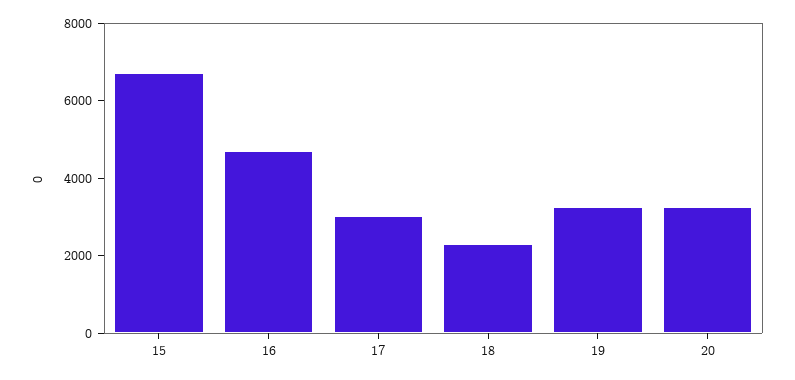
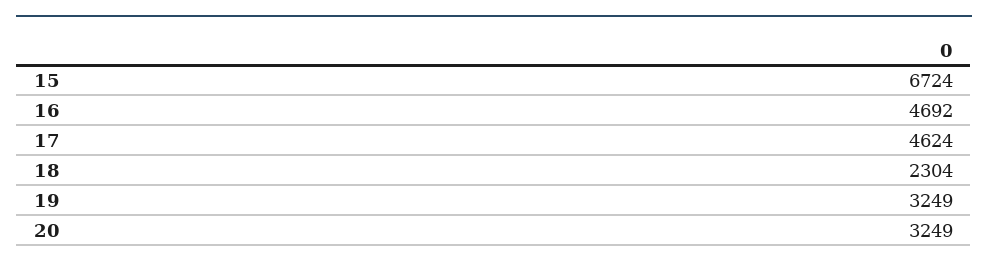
  {
    "15": 6724,
    "16": 4692,
-   "17": 3000,
+   "17": 4624,
    "18": 2304,
    "19": 3249,
    "20": 3249
  }

